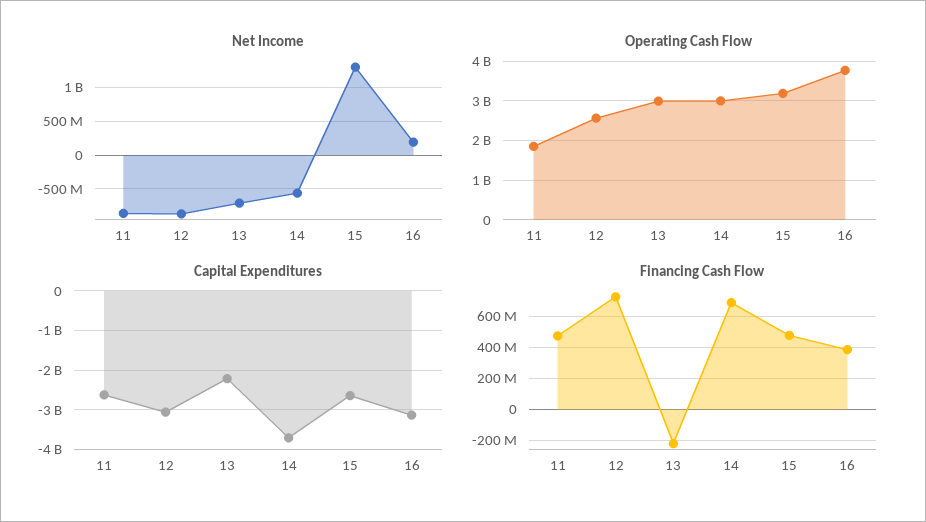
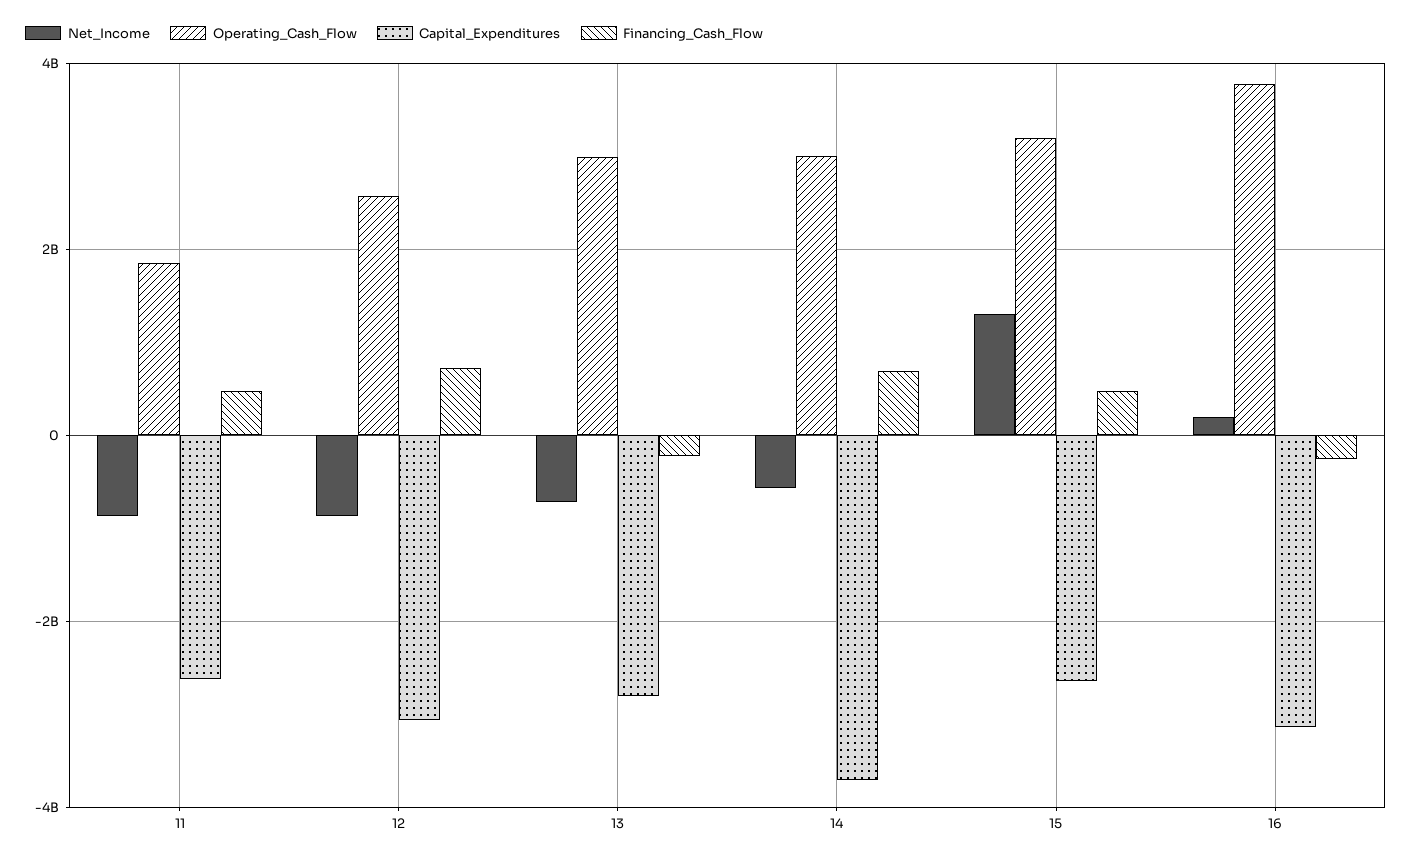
  {
    "Net Income": {
      "11": -900000000,
      "12": -900000000,
      "13": -700000000,
      "14": -600000000,
      "15": 1300000000,
      "16": 200000000
    },
    "Operating Cash Flow": {
      "11": 1800000000,
      "12": 2600000000,
      "13": 3000000000,
      "14": 3000000000,
      "15": 3200000000,
      "16": 3800000000
    },
    "Capital Expenditures": {
      "11": -2600000000,
      "12": -3000000000,
-     "13": -2200000000,
+     "13": -2800000000,
      "14": -3800000000,
      "15": -2600000000,
      "16": -3200000000
    },
    "Financing Cash Flow": {
      "11": 500000000,
      "12": 750000000,
      "13": -200000000,
      "14": 700000000,
      "15": 500000000,
-     "16": 400000000
+     "16": -200000000
    }
  }

